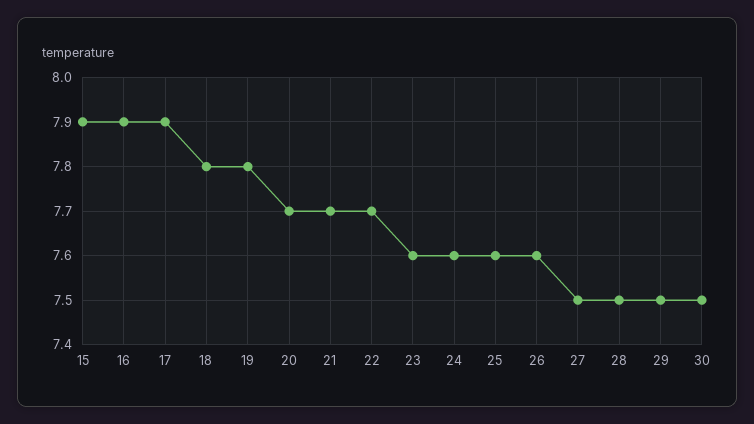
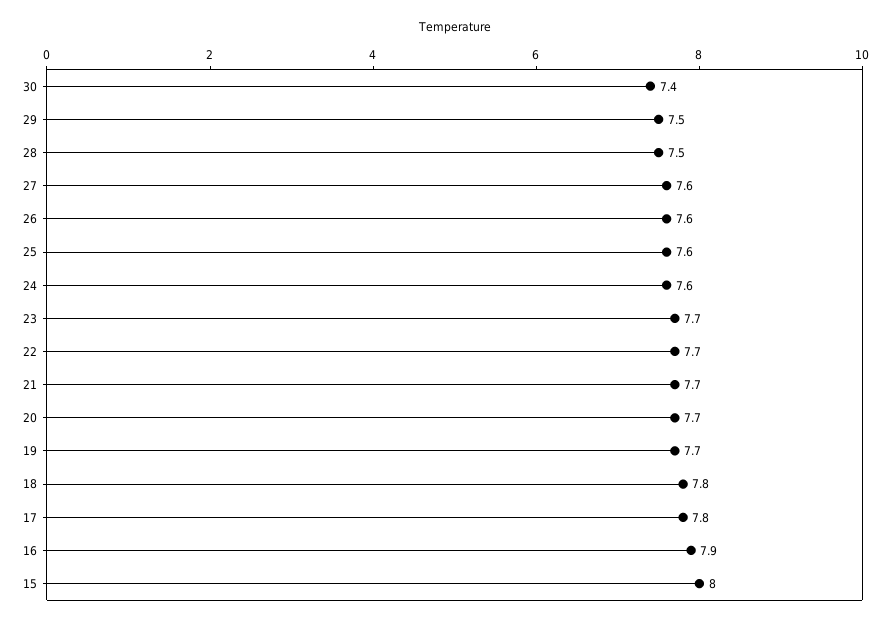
  {
-   "15": 7.9,
+   "15": 8,
    "16": 7.9,
-   "17": 7.9,
+   "17": 7.8,
    "18": 7.8,
-   "19": 7.8,
+   "19": 7.7,
    "20": 7.7,
    "21": 7.7,
    "22": 7.7,
-   "23": 7.6,
+   "23": 7.7,
    "24": 7.6,
    "25": 7.6,
    "26": 7.6,
-   "27": 7.5,
+   "27": 7.6,
    "28": 7.5,
    "29": 7.5,
-   "30": 7.5
+   "30": 7.4
  }

